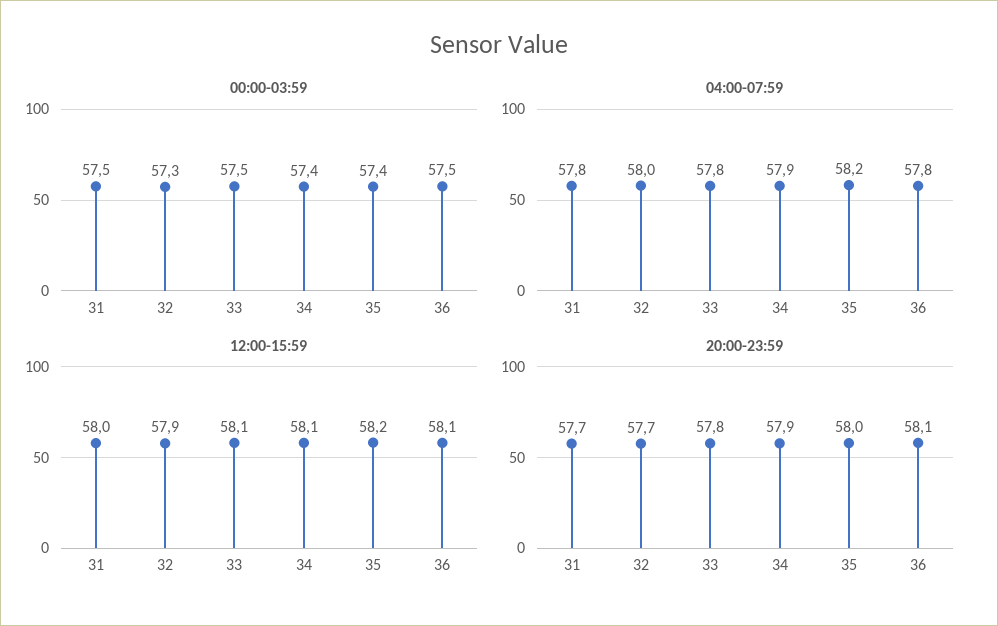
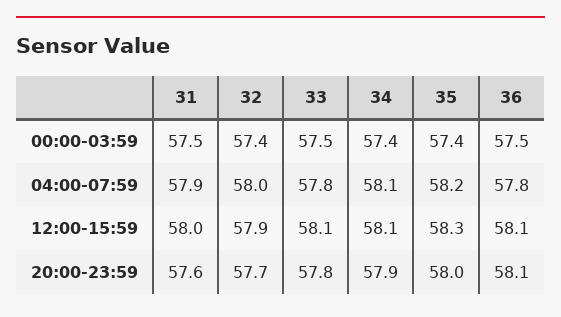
  {
    "00:00-03:59": {
      "31": 57.5,
-     "32": 57.3,
+     "32": 57.4,
      "33": 57.5,
      "34": 57.4,
      "35": 57.4,
      "36": 57.5
    },
    "04:00-07:59": {
-     "31": 57.8,
+     "31": 57.9,
      "32": 58,
      "33": 57.8,
-     "34": 57.9,
+     "34": 58.1,
      "35": 58.2,
      "36": 57.8
    },
    "12:00-15:59": {
      "31": 58,
      "32": 57.9,
      "33": 58.1,
      "34": 58.1,
-     "35": 58.2,
+     "35": 58.3,
      "36": 58.1
    },
    "20:00-23:59": {
-     "31": 57.7,
+     "31": 57.6,
      "32": 57.7,
      "33": 57.8,
      "34": 57.9,
      "35": 58,
      "36": 58.1
    }
  }

